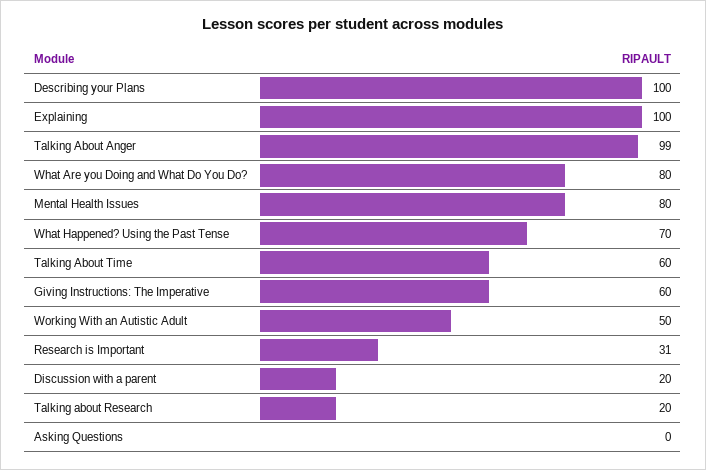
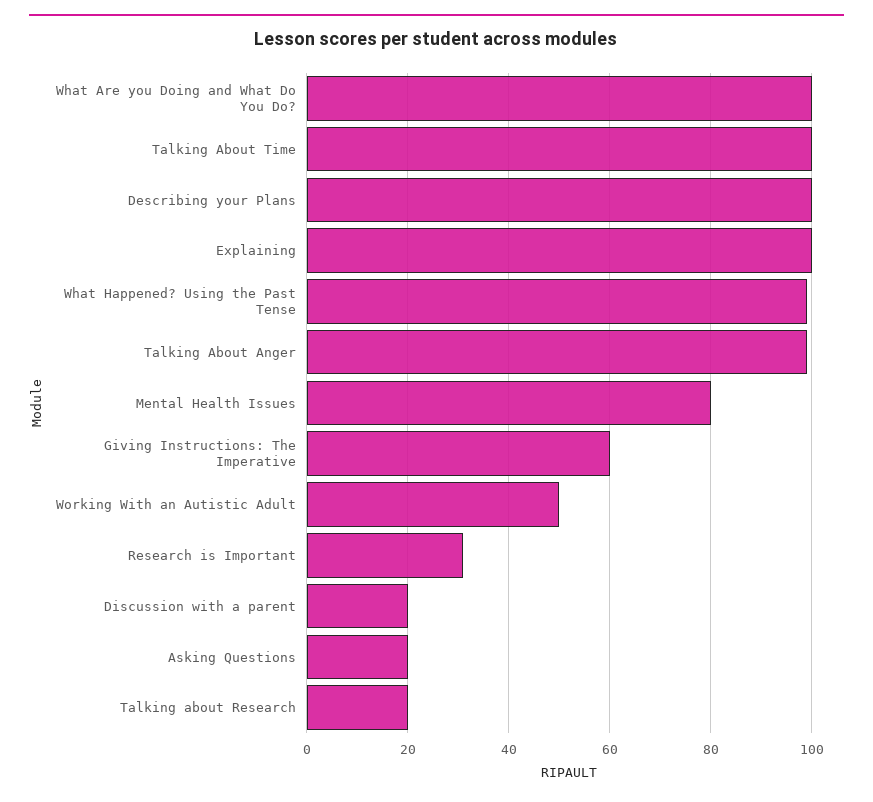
  {
    "Describing your Plans": 100,
    "Explaining": 100,
    "Talking About Anger": 99,
-   "What Are you Doing and What Do You Do?": 80,
+   "What Are you Doing and What Do You Do?": 100,
    "Mental Health Issues": 80,
-   "What Happened? Using the Past Tense": 70,
+   "What Happened? Using the Past Tense": 100,
-   "Talking About Time": 60,
+   "Talking About Time": 100,
    "Giving Instructions: The Imperative": 60,
    "Working With an Autistic Adult": 50,
    "Research is Important": 31,
    "Discussion with a parent": 20,
    "Talking about Research": 20,
-   "Asking Questions": 0
+   "Asking Questions": 20
  }

